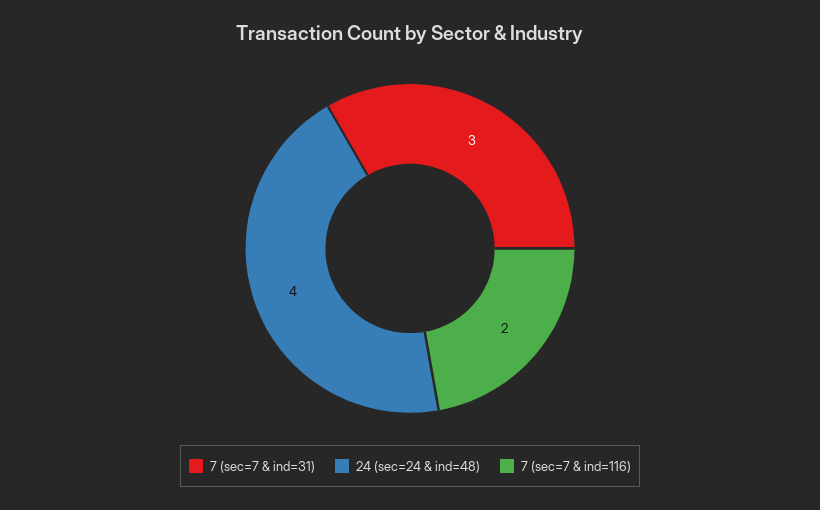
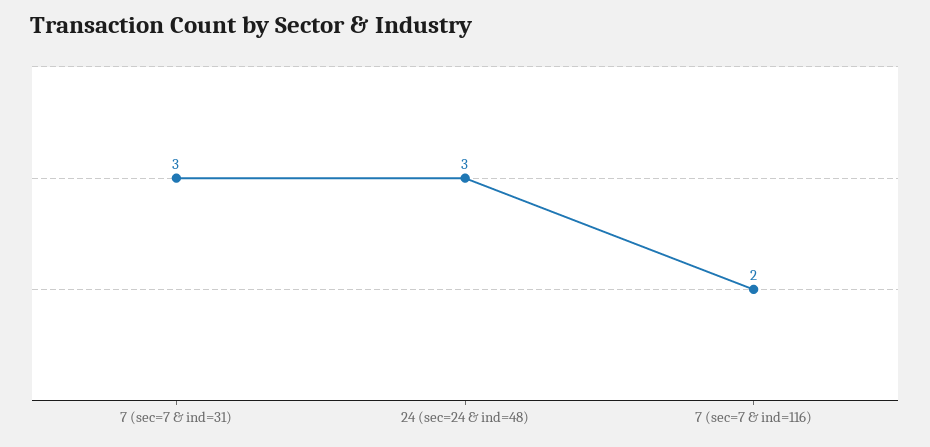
  {
    "7 (sec=7 & ind=31)": 3,
-   "24 (sec=24 & ind=48)": 4,
+   "24 (sec=24 & ind=48)": 3,
    "7 (sec=7 & ind=116)": 2
  }

